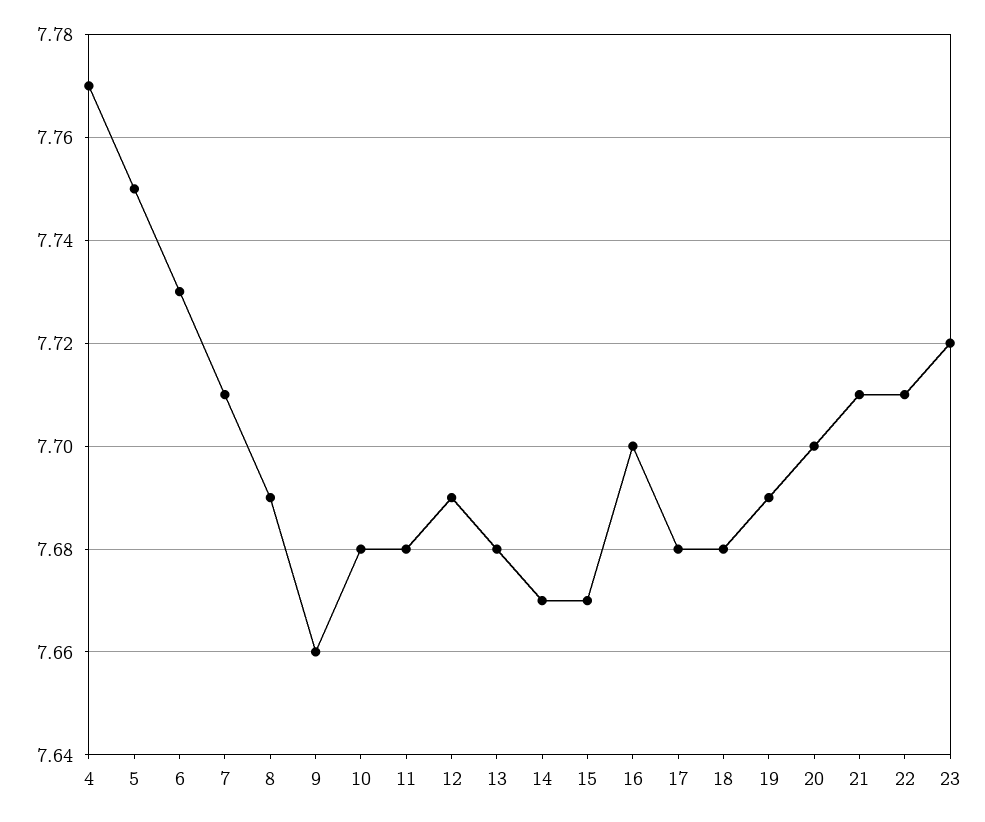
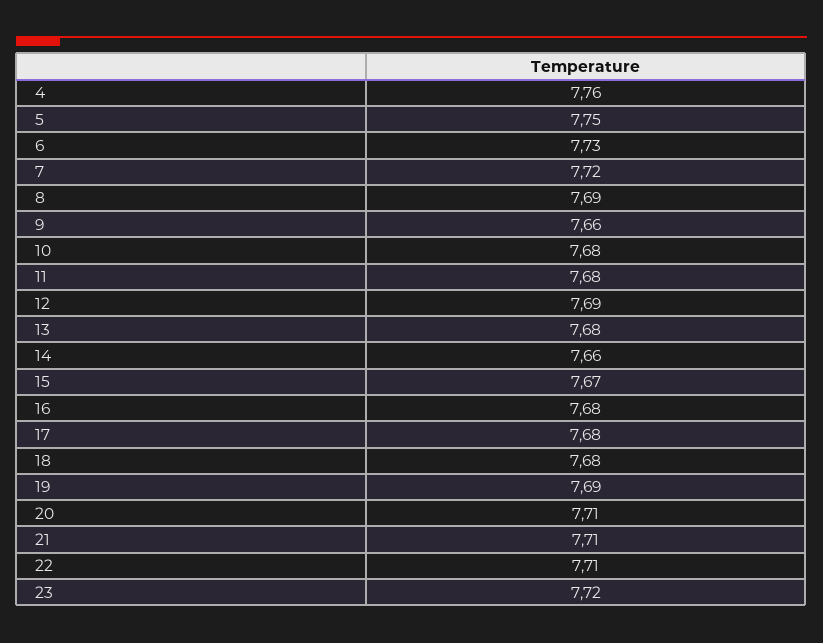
  {
-   "4": 7.77,
+   "4": 7.76,
    "5": 7.75,
    "6": 7.73,
-   "7": 7.71,
+   "7": 7.72,
    "8": 7.69,
    "9": 7.66,
    "10": 7.68,
    "11": 7.68,
    "12": 7.69,
    "13": 7.68,
-   "14": 7.67,
+   "14": 7.66,
    "15": 7.67,
-   "16": 7.7,
+   "16": 7.68,
    "17": 7.68,
    "18": 7.68,
    "19": 7.69,
-   "20": 7.7,
+   "20": 7.71,
    "21": 7.71,
    "22": 7.71,
    "23": 7.72
  }

